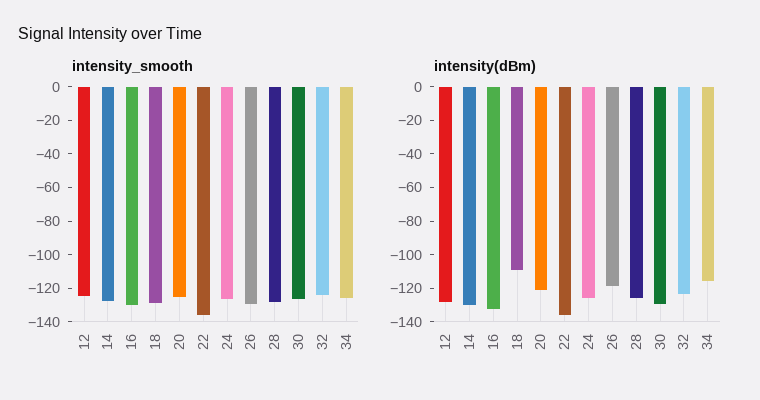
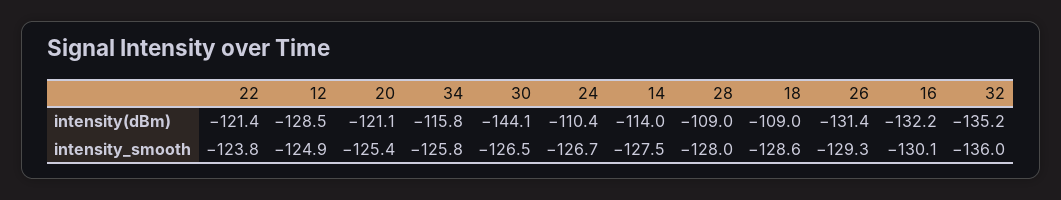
  {
    "intensity_smooth": {
      "12": -124.9,
      "14": -127.5,
      "16": -130.1,
      "18": -128.6,
      "20": -125.4,
-     "22": -135,
+     "22": -123.8,
      "24": -126.7,
      "26": -129.3,
      "28": -128,
      "30": -126.5,
-     "32": -125,
+     "32": -136,
      "34": -125.8
    },
    "intensity(dBm)": {
      "12": -128.5,
-     "14": -130,
+     "14": -114,
      "16": -132.2,
      "18": -109,
      "20": -121.1,
-     "22": -135,
+     "22": -121.4,
-     "24": -125,
+     "24": -110.4,
-     "26": -120,
+     "26": -131.4,
-     "28": -125,
+     "28": -109,
-     "30": -130,
+     "30": -144.1,
-     "32": -125,
+     "32": -135.2,
      "34": -115.8
    }
  }

